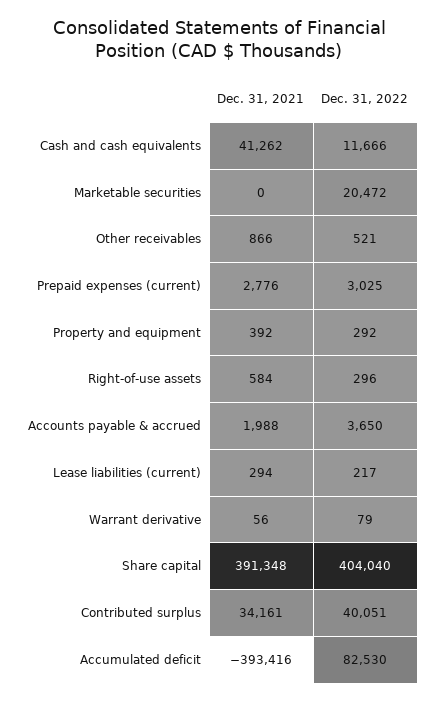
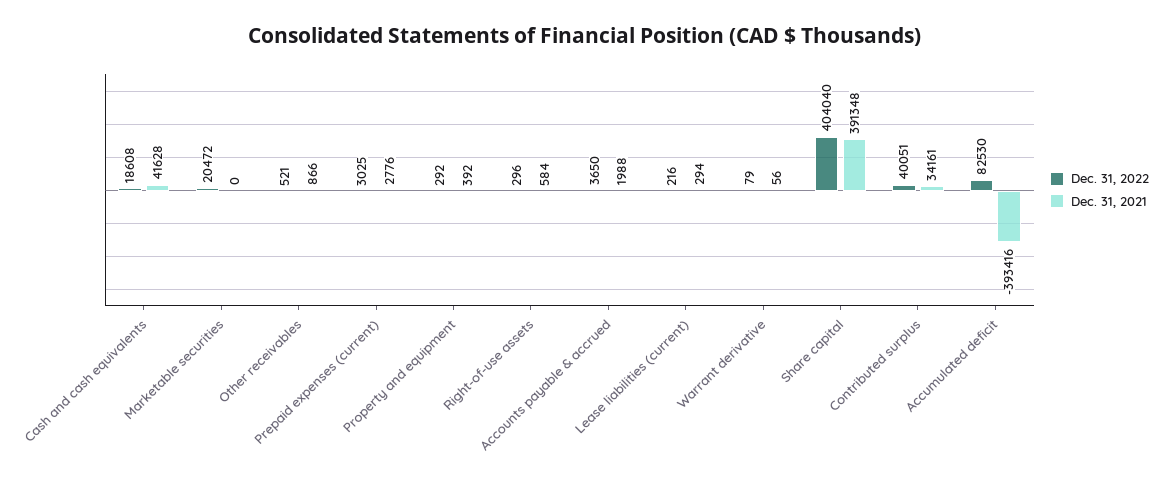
  {
    "Dec. 31, 2021": {
-     "Cash and cash equivalents": 41262,
+     "Cash and cash equivalents": 41628,
      "Marketable securities": 0,
      "Other receivables": 866,
      "Prepaid expenses (current)": 2776,
      "Property and equipment": 392,
      "Right-of-use assets": 584,
      "Accounts payable & accrued": 1988,
      "Lease liabilities (current)": 294,
      "Warrant derivative": 56,
      "Share capital": 391348,
      "Contributed surplus": 34161,
      "Accumulated deficit": -393416
    },
    "Dec. 31, 2022": {
-     "Cash and cash equivalents": 11666,
+     "Cash and cash equivalents": 18608,
      "Marketable securities": 20472,
      "Other receivables": 521,
      "Prepaid expenses (current)": 3025,
      "Property and equipment": 292,
      "Right-of-use assets": 296,
      "Accounts payable & accrued": 3650,
-     "Lease liabilities (current)": 217,
+     "Lease liabilities (current)": 216,
      "Warrant derivative": 79,
      "Share capital": 404040,
      "Contributed surplus": 40051,
      "Accumulated deficit": 82530
    }
  }

